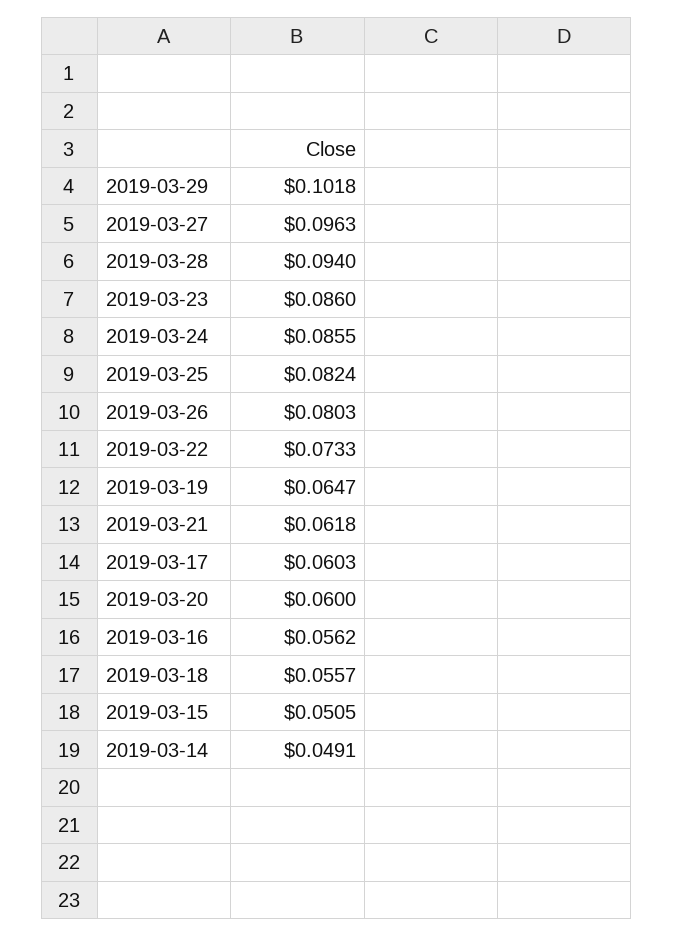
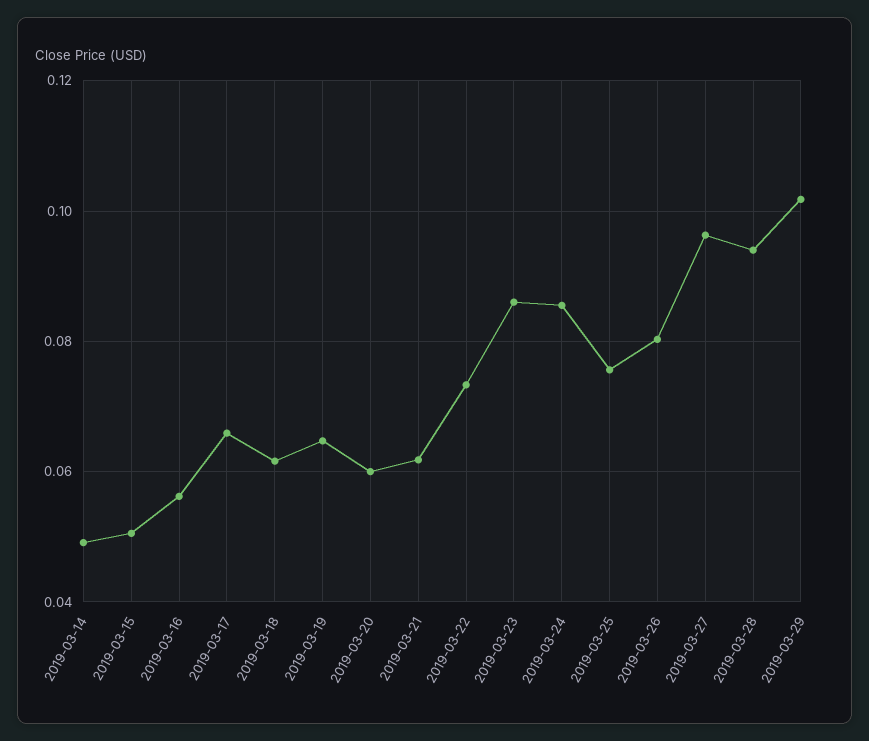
  {
    "2019-03-29": 0.1018,
    "2019-03-27": 0.0963,
    "2019-03-28": 0.094,
    "2019-03-23": 0.086,
    "2019-03-24": 0.0855,
-   "2019-03-25": 0.0824,
+   "2019-03-25": 0.076,
    "2019-03-26": 0.0803,
    "2019-03-22": 0.0733,
    "2019-03-19": 0.0647,
    "2019-03-21": 0.0618,
-   "2019-03-17": 0.0603,
+   "2019-03-17": 0.066,
    "2019-03-20": 0.06,
    "2019-03-16": 0.0562,
-   "2019-03-18": 0.0557,
+   "2019-03-18": 0.062,
    "2019-03-15": 0.0505,
    "2019-03-14": 0.0491
  }

